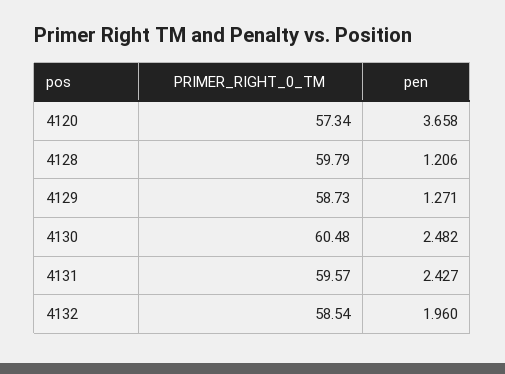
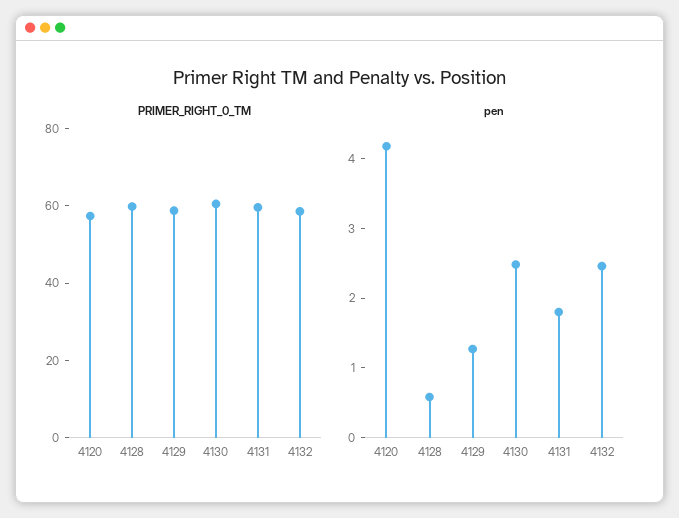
  {
    "PRIMER_RIGHT_0_TM": {
      "4120": 57.34,
      "4128": 59.79,
      "4129": 58.73,
      "4130": 60.48,
      "4131": 59.57,
      "4132": 58.54
    },
    "pen": {
-     "4120": 3.658,
+     "4120": 4.2,
-     "4128": 1.206,
+     "4128": 0.6,
      "4129": 1.271,
      "4130": 2.482,
-     "4131": 2.427,
+     "4131": 1.8,
-     "4132": 1.96
+     "4132": 2.4
    }
  }

